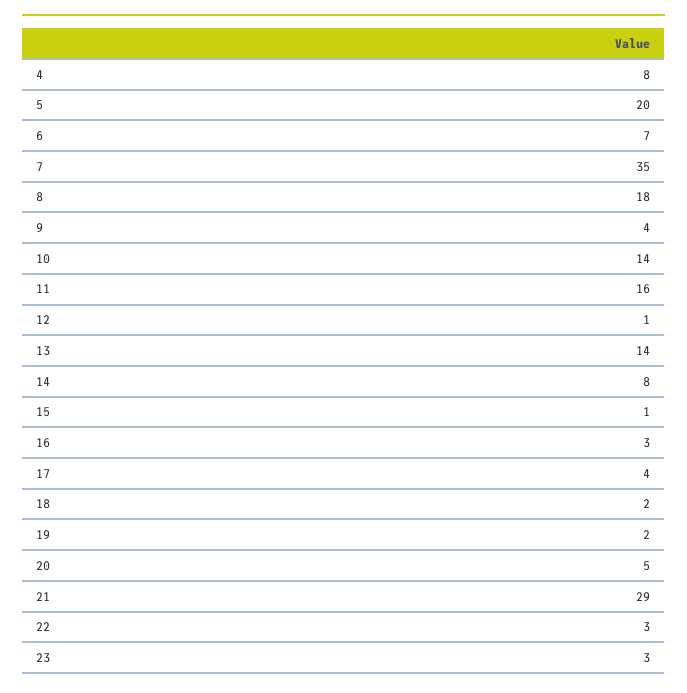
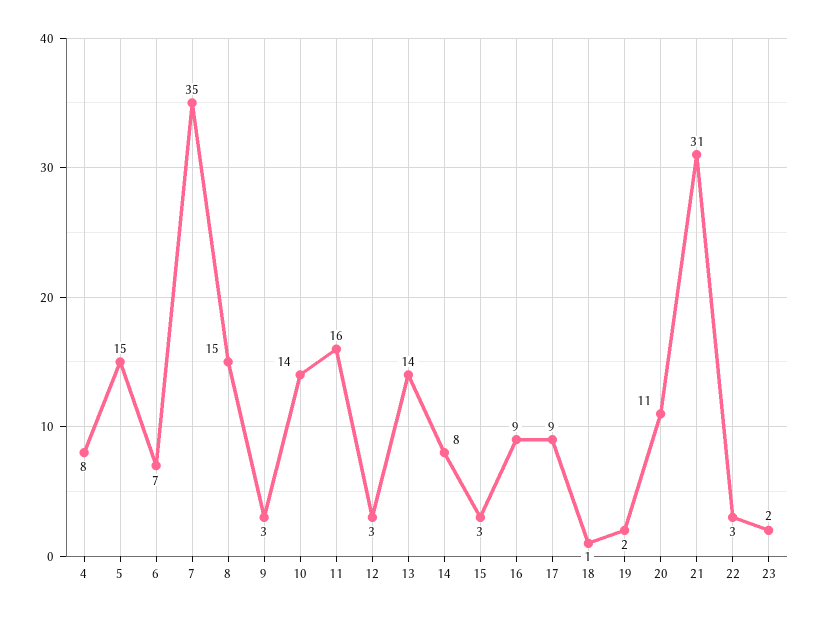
  {
    "4": 8,
-   "5": 20,
+   "5": 15,
    "6": 7,
    "7": 35,
-   "8": 18,
+   "8": 15,
-   "9": 4,
+   "9": 3,
    "10": 14,
    "11": 16,
-   "12": 1,
+   "12": 3,
    "13": 14,
    "14": 8,
-   "15": 1,
+   "15": 3,
-   "16": 3,
+   "16": 9,
-   "17": 4,
+   "17": 9,
-   "18": 2,
+   "18": 1,
    "19": 2,
-   "20": 5,
+   "20": 11,
-   "21": 29,
+   "21": 31,
    "22": 3,
-   "23": 3
+   "23": 2
  }

